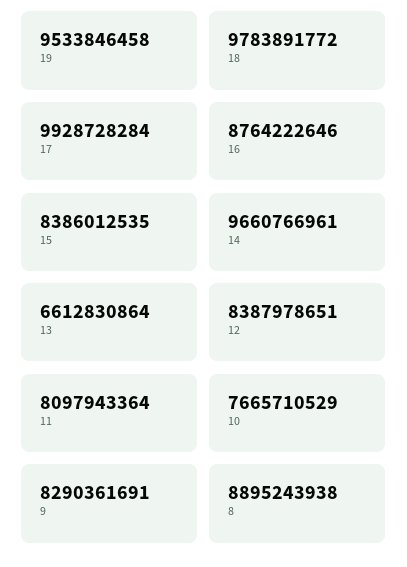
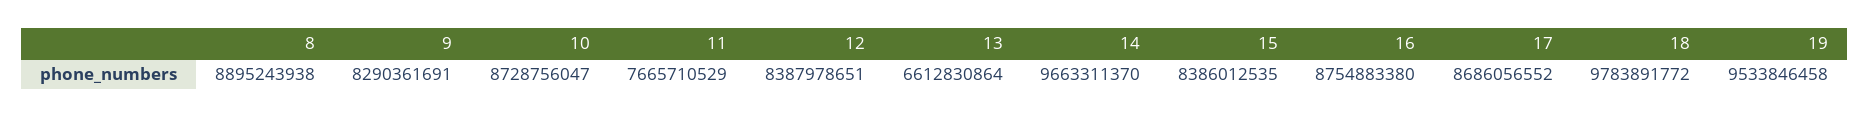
  {
    "19": 9533846458,
    "18": 9783891772,
-   "17": 9928728284,
+   "17": 8686056552,
-   "16": 8764222646,
+   "16": 8754883380,
    "15": 8386012535,
-   "14": 9660766961,
+   "14": 9663311370,
    "13": 6612830864,
    "12": 8387978651,
-   "11": 8097943364,
+   "11": 7665710529,
-   "10": 7665710529,
+   "10": 8728756047,
    "9": 8290361691,
    "8": 8895243938
  }

